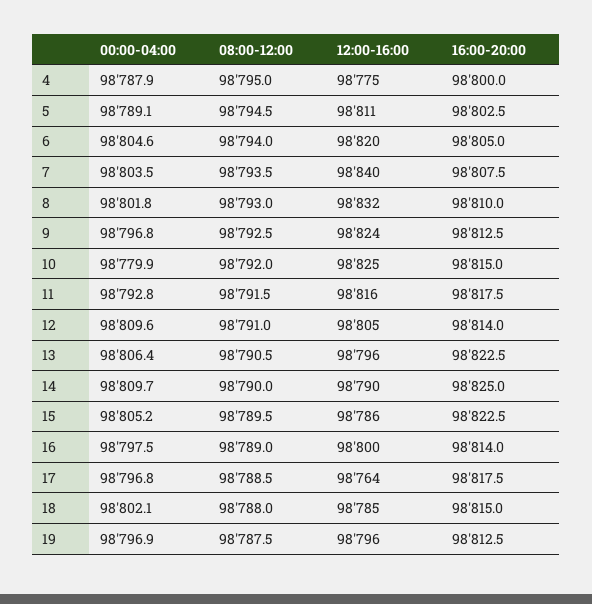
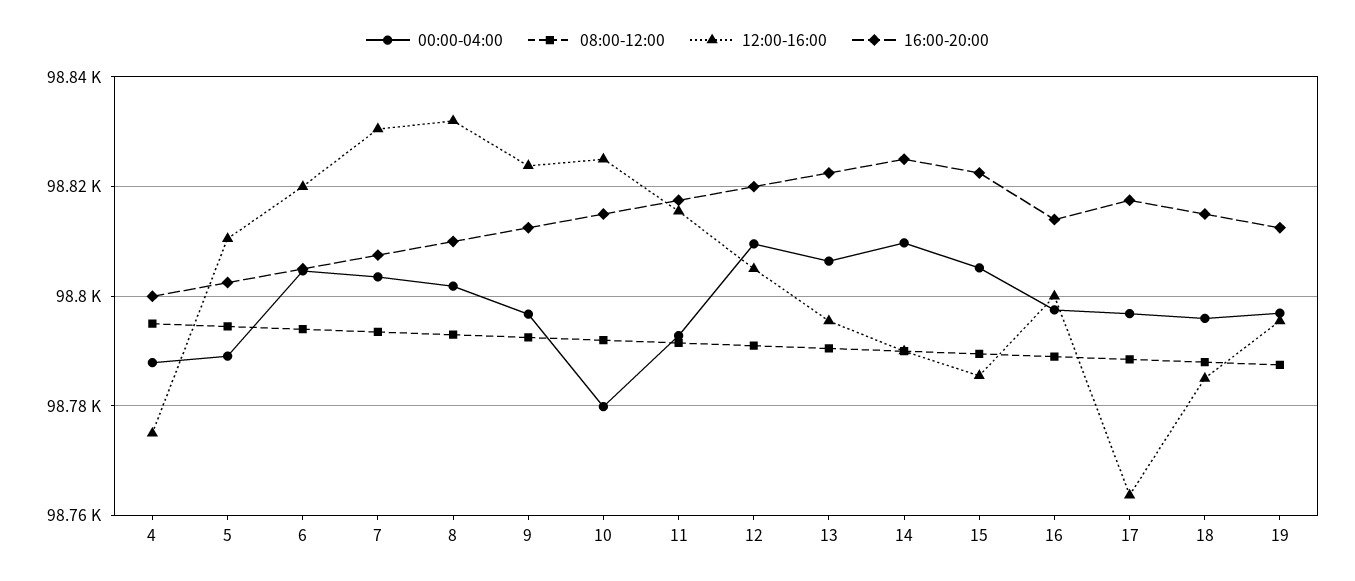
  {
    "00:00-04:00": {
      "4": 98787.9,
      "5": 98789.1,
      "6": 98804.6,
      "7": 98803.5,
      "8": 98801.8,
      "9": 98796.8,
      "10": 98779.9,
      "11": 98792.8,
      "12": 98809.6,
      "13": 98806.4,
      "14": 98809.7,
      "15": 98805.2,
      "16": 98797.5,
      "17": 98796.8,
-     "18": 98802.1,
+     "18": 98796,
      "19": 98796.9
    },
    "08:00-12:00": {
      "4": 98795,
      "5": 98794.5,
      "6": 98794,
      "7": 98793.5,
      "8": 98793,
      "9": 98792.5,
      "10": 98792,
      "11": 98791.5,
      "12": 98791,
      "13": 98790.5,
      "14": 98790,
      "15": 98789.5,
      "16": 98789,
      "17": 98788.5,
      "18": 98788,
      "19": 98787.5
    },
    "12:00-16:00": {
      "4": 98775,
      "5": 98811,
      "6": 98820,
-     "7": 98840,
+     "7": 98830,
      "8": 98832,
      "9": 98824,
      "10": 98825,
      "11": 98816,
      "12": 98805,
      "13": 98796,
      "14": 98790,
      "15": 98786,
      "16": 98800,
      "17": 98764,
      "18": 98785,
      "19": 98796
    },
    "16:00-20:00": {
      "4": 98800,
      "5": 98802.5,
      "6": 98805,
      "7": 98807.5,
      "8": 98810,
      "9": 98812.5,
      "10": 98815,
      "11": 98817.5,
-     "12": 98814,
+     "12": 98820,
      "13": 98822.5,
      "14": 98825,
      "15": 98822.5,
      "16": 98814,
      "17": 98817.5,
      "18": 98815,
      "19": 98812.5
    }
  }

